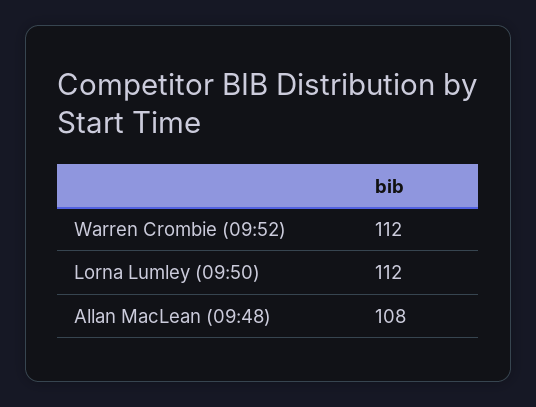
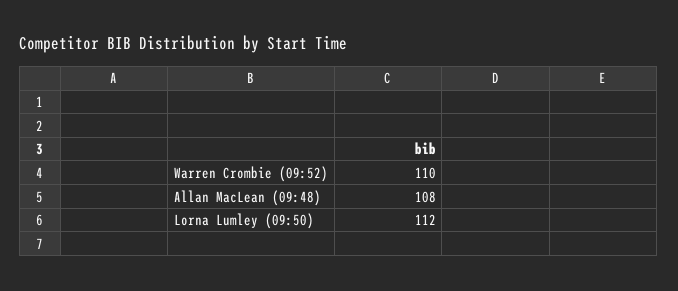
  {
-   "Warren Crombie (09:52)": 112,
+   "Warren Crombie (09:52)": 110,
    "Lorna Lumley (09:50)": 112,
    "Allan MacLean (09:48)": 108
  }

